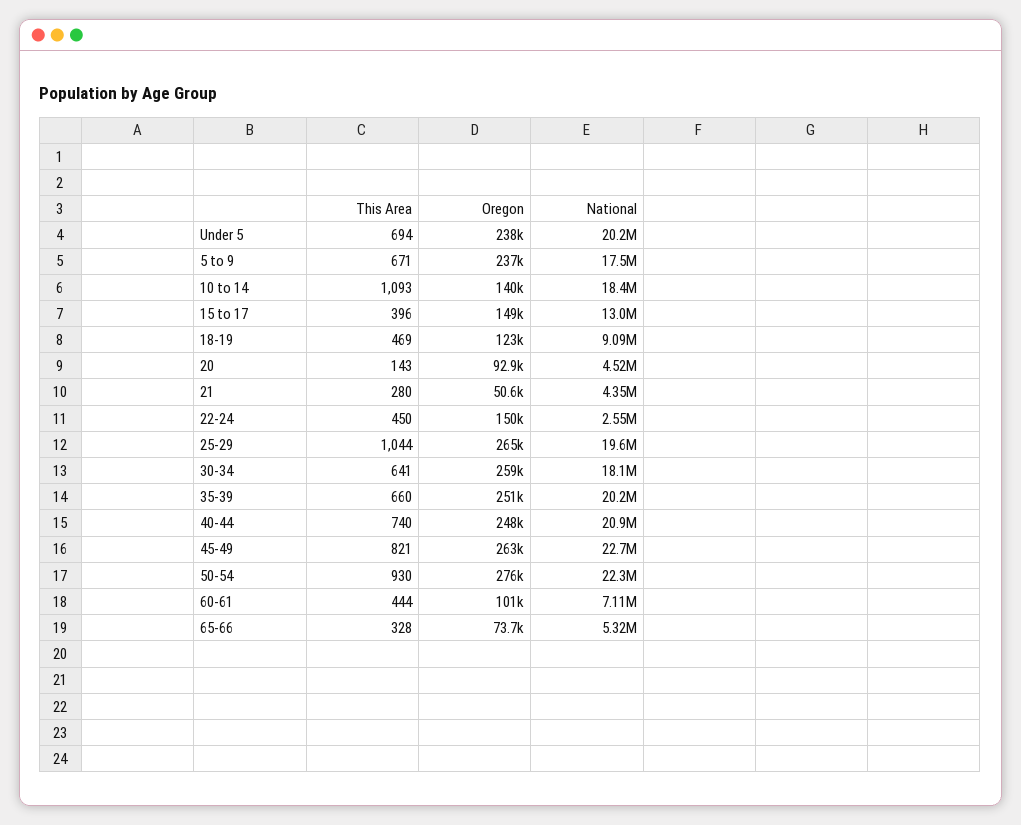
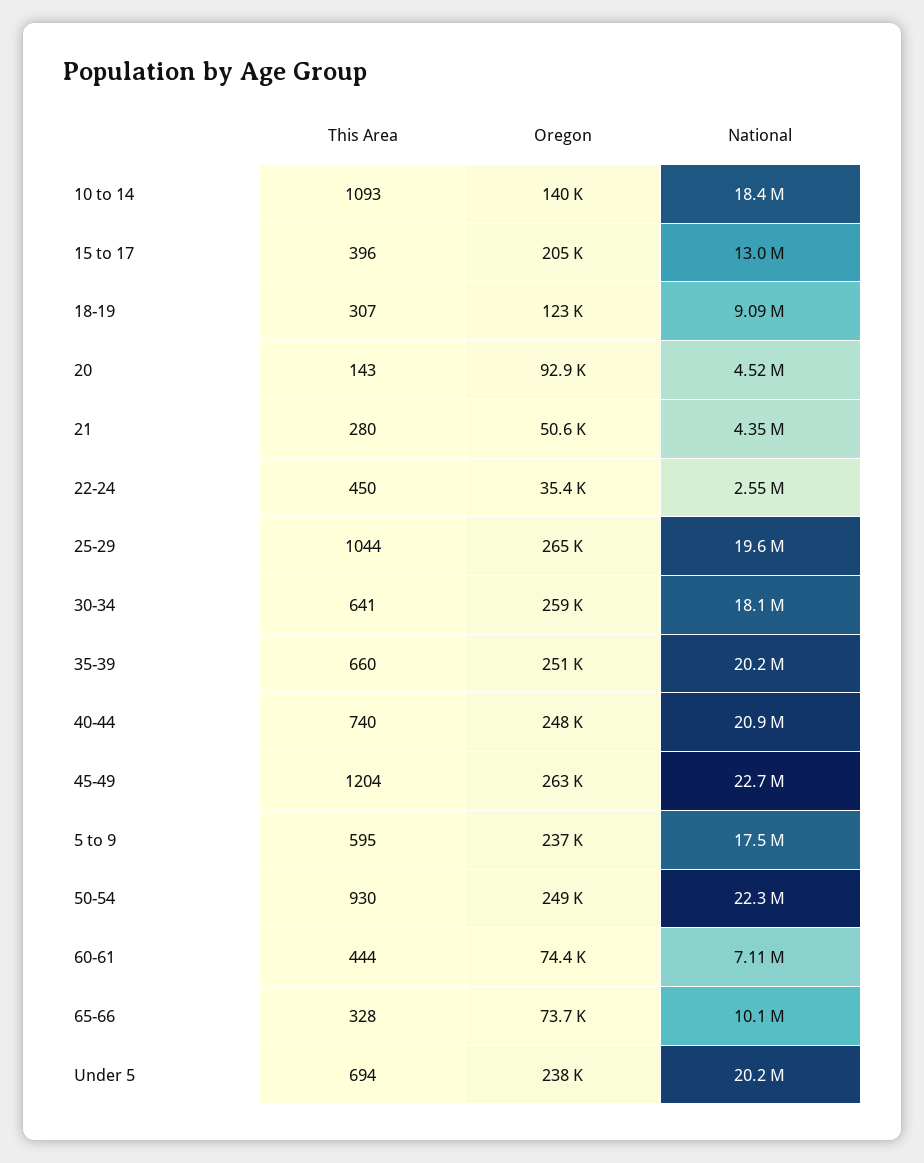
  {
    "This Area": {
      "Under 5": 694,
-     "5 to 9": 671,
+     "5 to 9": 595,
      "10 to 14": 1093,
      "15 to 17": 396,
-     "18-19": 469,
+     "18-19": 307,
      "20": 143,
      "21": 280,
      "22-24": 450,
      "25-29": 1044,
      "30-34": 641,
      "35-39": 660,
      "40-44": 740,
-     "45-49": 821,
+     "45-49": 1204,
      "50-54": 930,
      "60-61": 444,
      "65-66": 328
    },
    "Oregon": {
      "Under 5": 238000,
      "5 to 9": 237000,
      "10 to 14": 140000,
-     "15 to 17": 149000,
+     "15 to 17": 205000,
      "18-19": 123000,
      "20": 92900,
      "21": 50600,
-     "22-24": 150000,
+     "22-24": 35400,
      "25-29": 265000,
      "30-34": 259000,
      "35-39": 251000,
      "40-44": 248000,
      "45-49": 263000,
-     "50-54": 276000,
+     "50-54": 249000,
-     "60-61": 101000,
+     "60-61": 74400,
      "65-66": 73700
    },
    "National": {
      "Under 5": 20200000,
      "5 to 9": 17500000,
      "10 to 14": 18400000,
      "15 to 17": 13000000,
      "18-19": 9090000,
      "20": 4520000,
      "21": 4350000,
      "22-24": 2550000,
      "25-29": 19600000,
      "30-34": 18100000,
      "35-39": 20200000,
      "40-44": 20900000,
      "45-49": 22700000,
      "50-54": 22300000,
      "60-61": 7110000,
-     "65-66": 5320000
+     "65-66": 10100000
    }
  }

